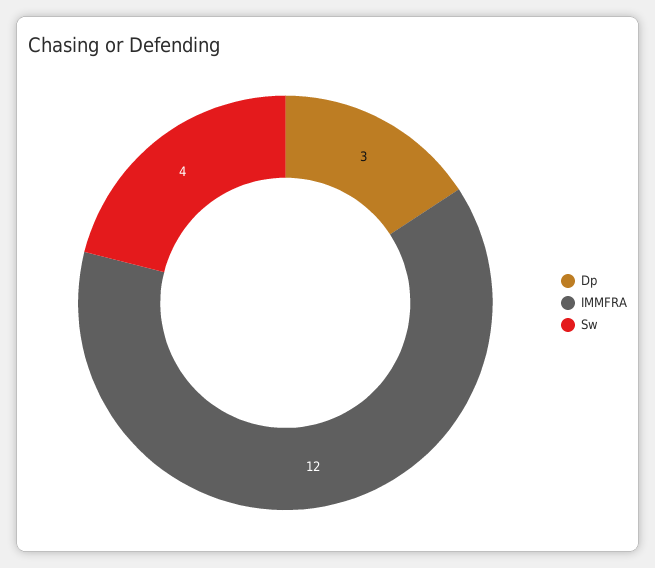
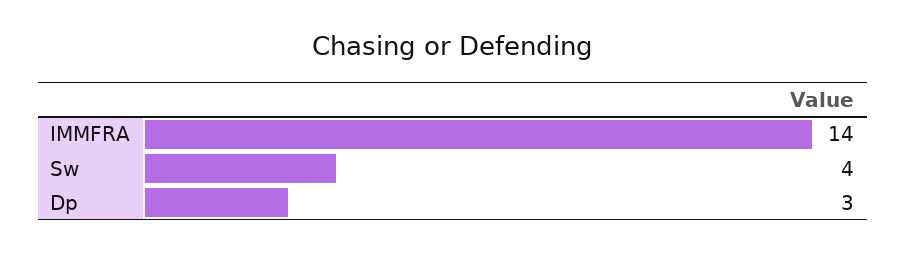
  {
    "Dp": 3,
-   "IMMFRA": 12,
+   "IMMFRA": 14,
    "Sw": 4
  }

